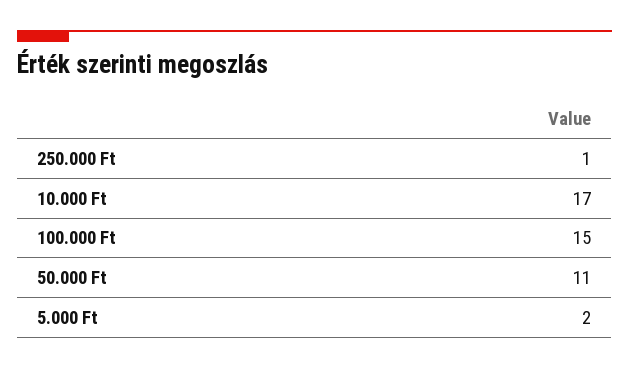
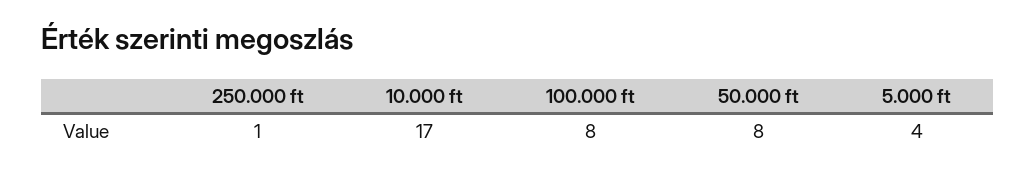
  {
    "250.000 Ft": 1,
    "10.000 Ft": 17,
-   "100.000 Ft": 15,
+   "100.000 Ft": 8,
-   "50.000 Ft": 11,
+   "50.000 Ft": 8,
-   "5.000 Ft": 2
+   "5.000 Ft": 4
  }

